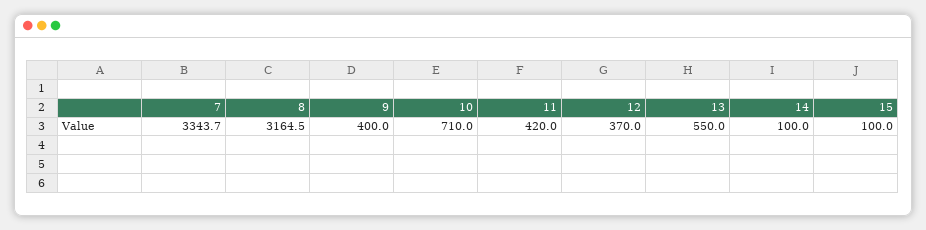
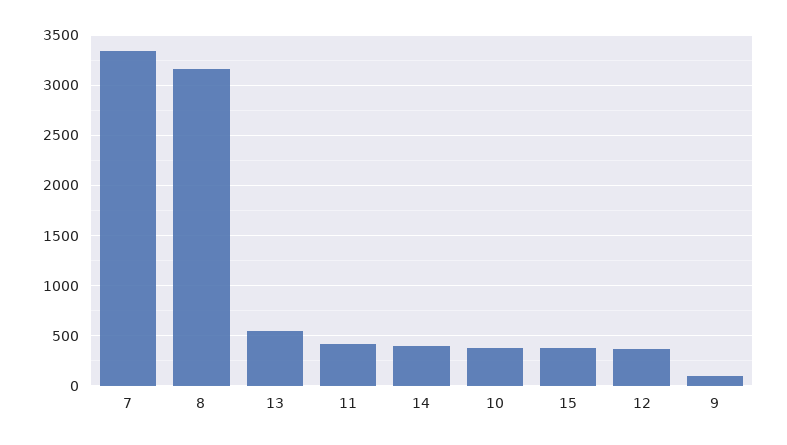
  {
    "7": 3343.7,
    "8": 3164.5,
-   "9": 400,
+   "9": 100,
-   "10": 710,
+   "10": 400,
    "11": 420,
    "12": 370,
    "13": 550,
-   "14": 100,
+   "14": 400,
-   "15": 100
+   "15": 400
  }

